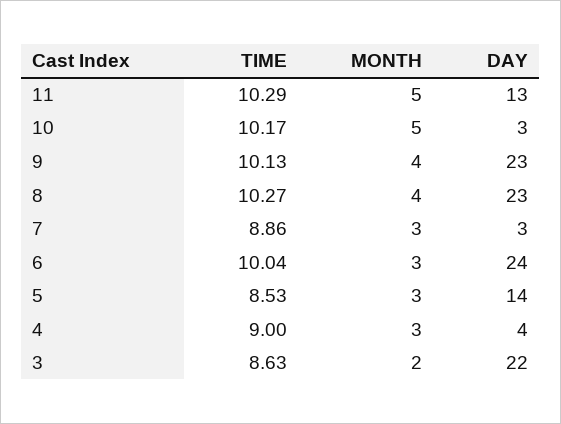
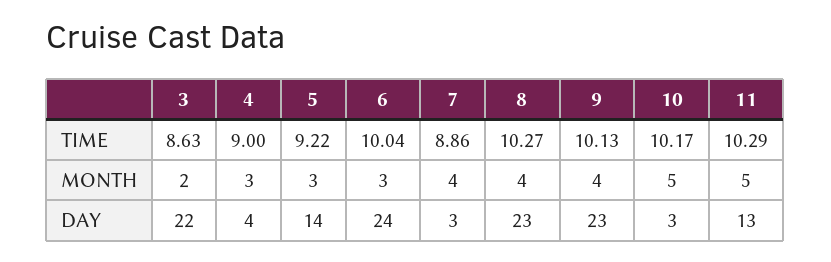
  {
    "TIME": {
      "11": 10.29,
      "10": 10.17,
      "9": 10.13,
      "8": 10.27,
      "7": 8.86,
      "6": 10.04,
-     "5": 8.53,
+     "5": 9.22,
      "4": 9,
      "3": 8.63
    },
    "MONTH": {
      "11": 5,
      "10": 5,
      "9": 4,
      "8": 4,
-     "7": 3,
+     "7": 4,
      "6": 3,
      "5": 3,
      "4": 3,
      "3": 2
    },
    "DAY": {
      "11": 13,
      "10": 3,
      "9": 23,
      "8": 23,
      "7": 3,
      "6": 24,
      "5": 14,
      "4": 4,
      "3": 22
    }
  }

